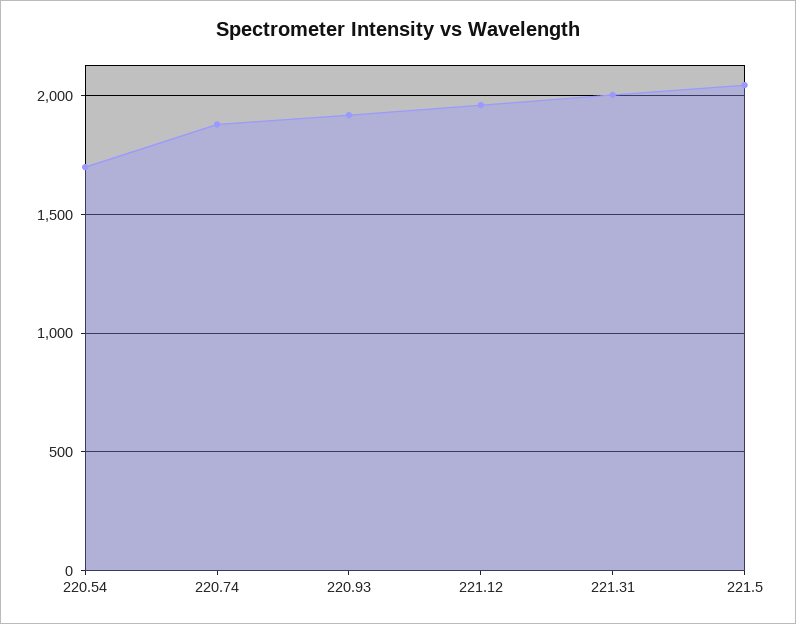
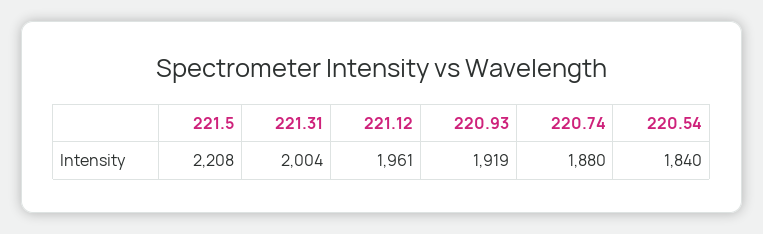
  {
-   "220.54": 1700,
+   "220.54": 1840,
    "220.74": 1880,
    "220.93": 1919,
    "221.12": 1961,
    "221.31": 2004,
-   "221.5": 2050
+   "221.5": 2208
  }

